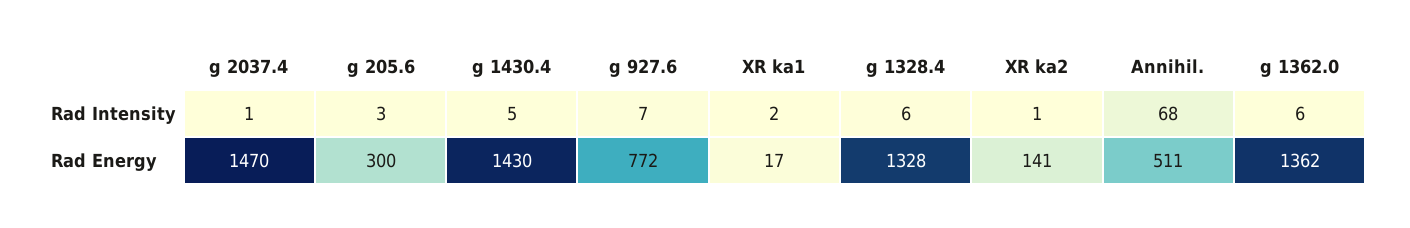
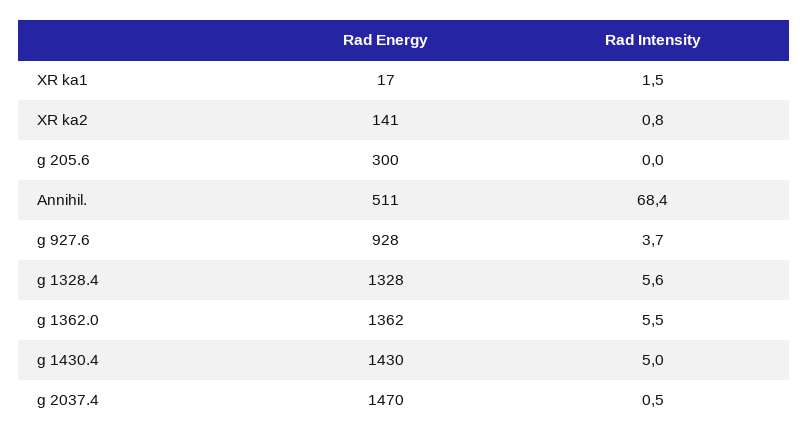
  {
    "g 2037.4": {
      "Rad Intensity": 0.5,
      "Rad Energy": 1470
    },
    "g 205.6": {
-     "Rad Intensity": 3,
+     "Rad Intensity": 0,
      "Rad Energy": 300
    },
    "g 1430.4": {
      "Rad Intensity": 5,
      "Rad Energy": 1430
    },
    "g 927.6": {
-     "Rad Intensity": 7,
+     "Rad Intensity": 3.7,
-     "Rad Energy": 772
+     "Rad Energy": 928
    },
    "XR ka1": {
      "Rad Intensity": 1.5,
      "Rad Energy": 17
    },
    "g 1328.4": {
      "Rad Intensity": 5.6,
      "Rad Energy": 1328
    },
    "XR ka2": {
      "Rad Intensity": 0.8,
      "Rad Energy": 141
    },
    "Annihil.": {
      "Rad Intensity": 68.4,
      "Rad Energy": 511
    },
    "g 1362.0": {
      "Rad Intensity": 5.5,
      "Rad Energy": 1362
    }
  }

